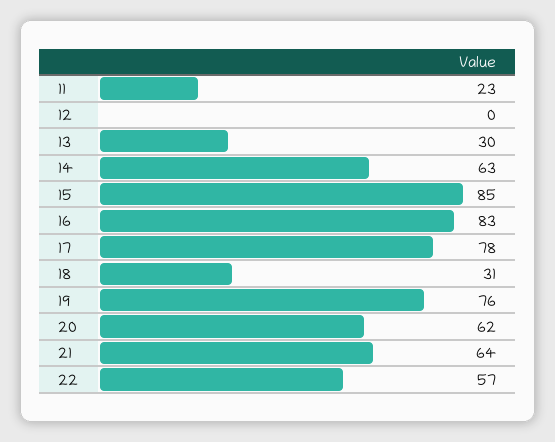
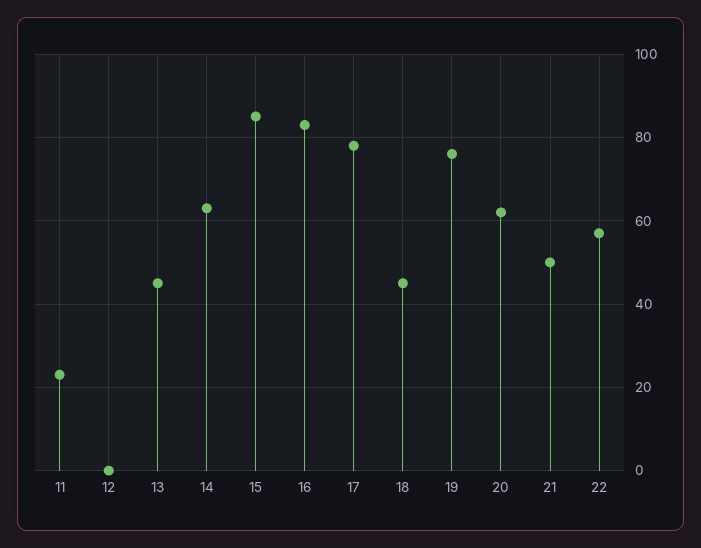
  {
    "11": 23,
    "12": 0,
-   "13": 30,
+   "13": 45,
    "14": 63,
    "15": 85,
    "16": 83,
    "17": 78,
-   "18": 31,
+   "18": 45,
    "19": 76,
    "20": 62,
-   "21": 64,
+   "21": 50,
    "22": 57
  }

